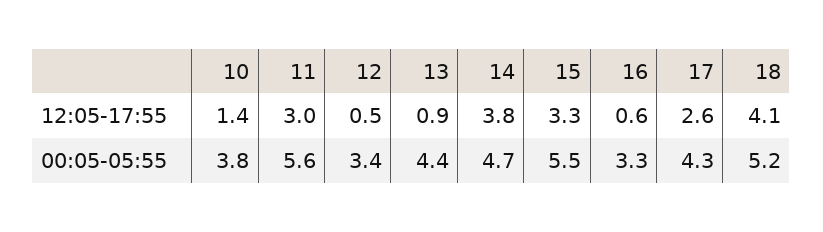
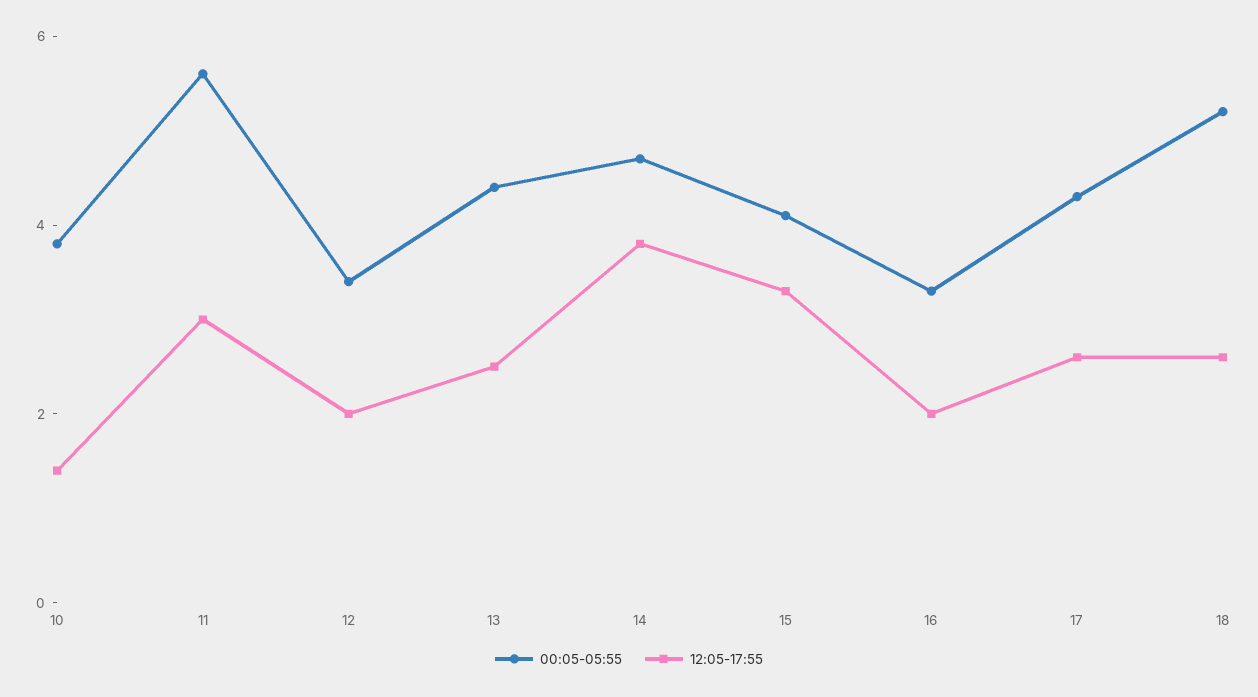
  {
    "12:05-17:55": {
      "10": 1.4,
      "11": 3,
-     "12": 0.5,
+     "12": 2,
-     "13": 0.9,
+     "13": 2.5,
      "14": 3.8,
      "15": 3.3,
-     "16": 0.6,
+     "16": 2,
      "17": 2.6,
-     "18": 4.1
+     "18": 2.5
    },
    "00:05-05:55": {
      "10": 3.8,
      "11": 5.6,
      "12": 3.4,
      "13": 4.4,
      "14": 4.7,
-     "15": 5.5,
+     "15": 4,
      "16": 3.3,
      "17": 4.3,
      "18": 5.2
    }
  }

